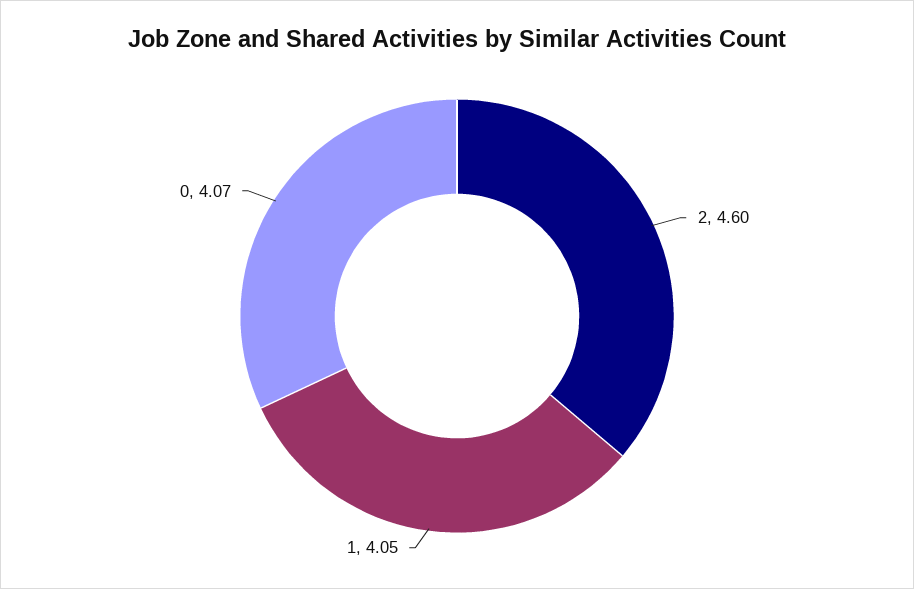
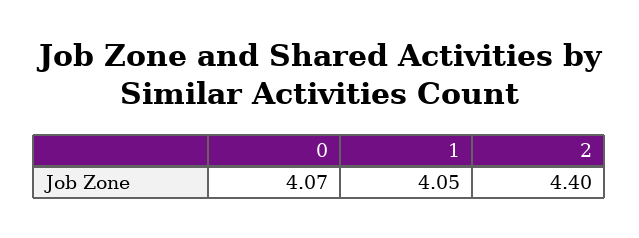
  {
-   "2": 4.6,
+   "2": 4.4,
    "1": 4.05,
    "0": 4.07
  }

